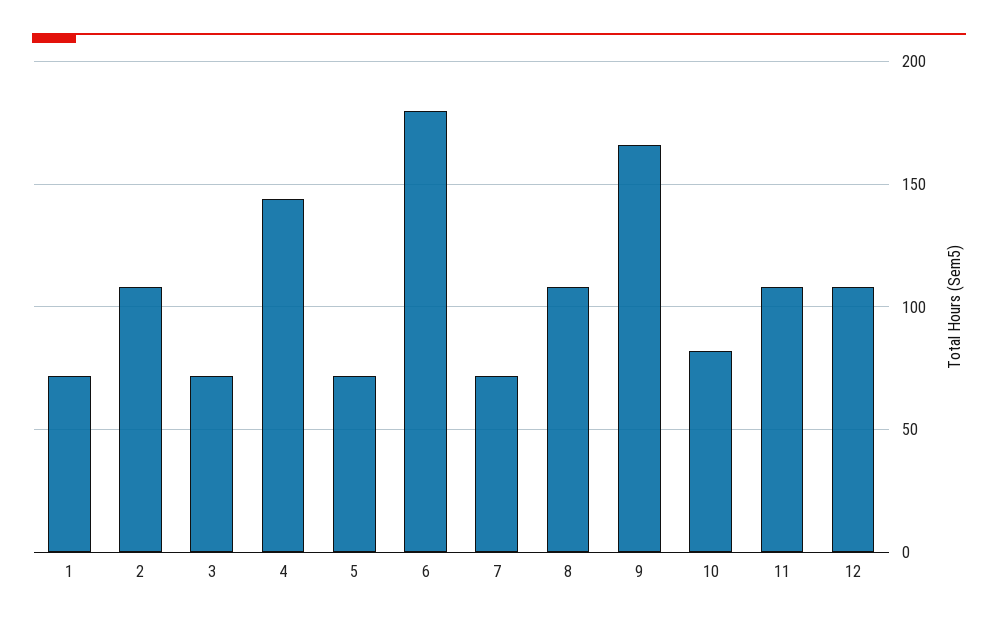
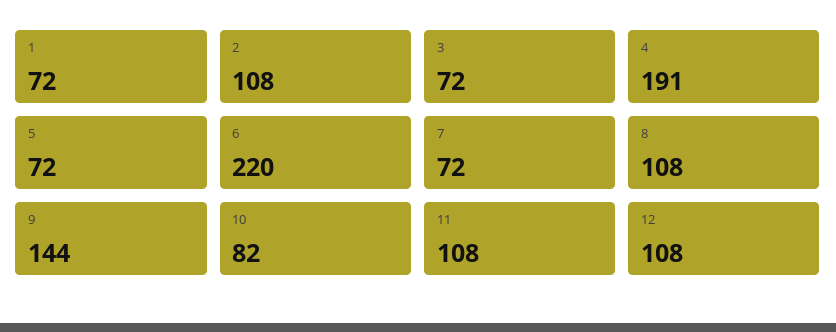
  {
    "1": 72,
    "2": 108,
    "3": 72,
-   "4": 145,
+   "4": 191,
    "5": 72,
-   "6": 180,
+   "6": 220,
    "7": 72,
    "8": 108,
-   "9": 165,
+   "9": 144,
    "10": 82,
    "11": 108,
    "12": 108
  }

